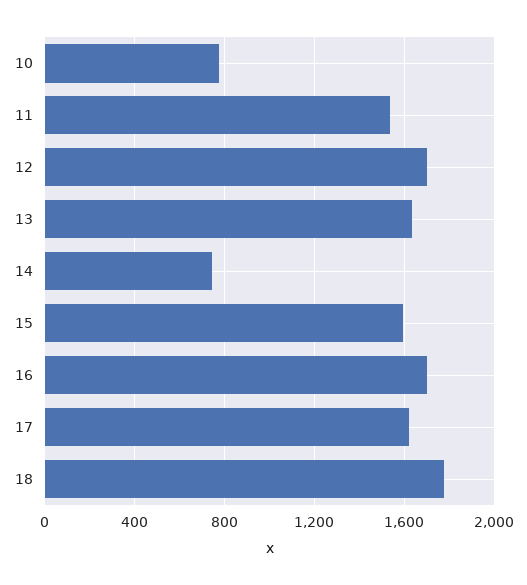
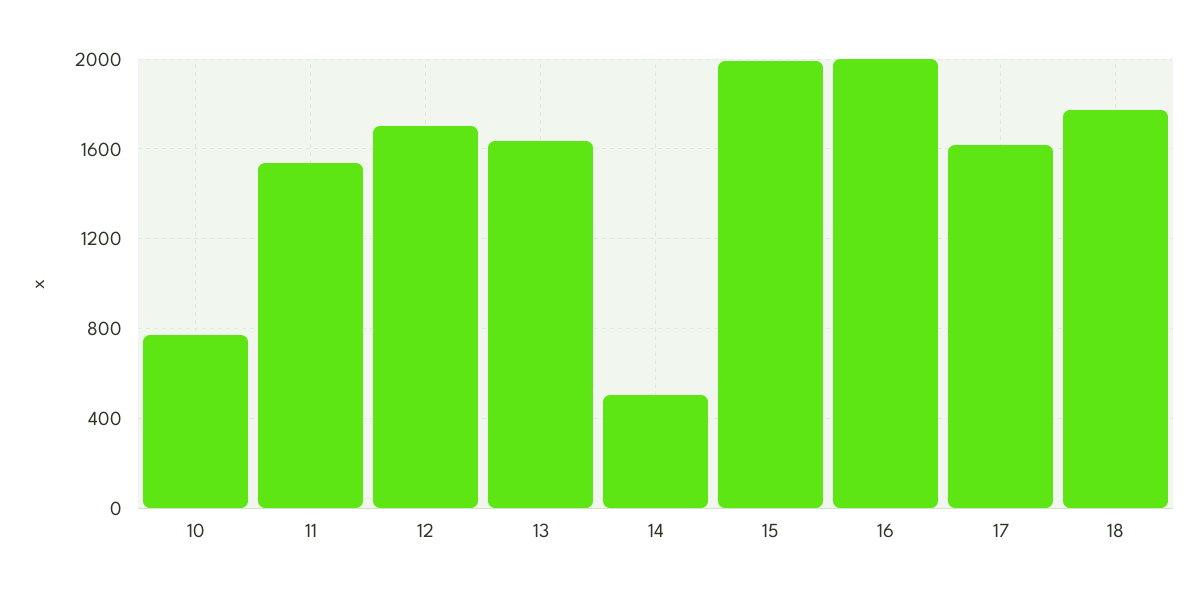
  {
    "10": 750,
    "11": 1550,
    "12": 1700,
    "13": 1650,
-   "14": 750,
+   "14": 500,
-   "15": 1600,
+   "15": 2000,
-   "16": 1700,
+   "16": 2000,
    "17": 1600,
    "18": 1800
  }

